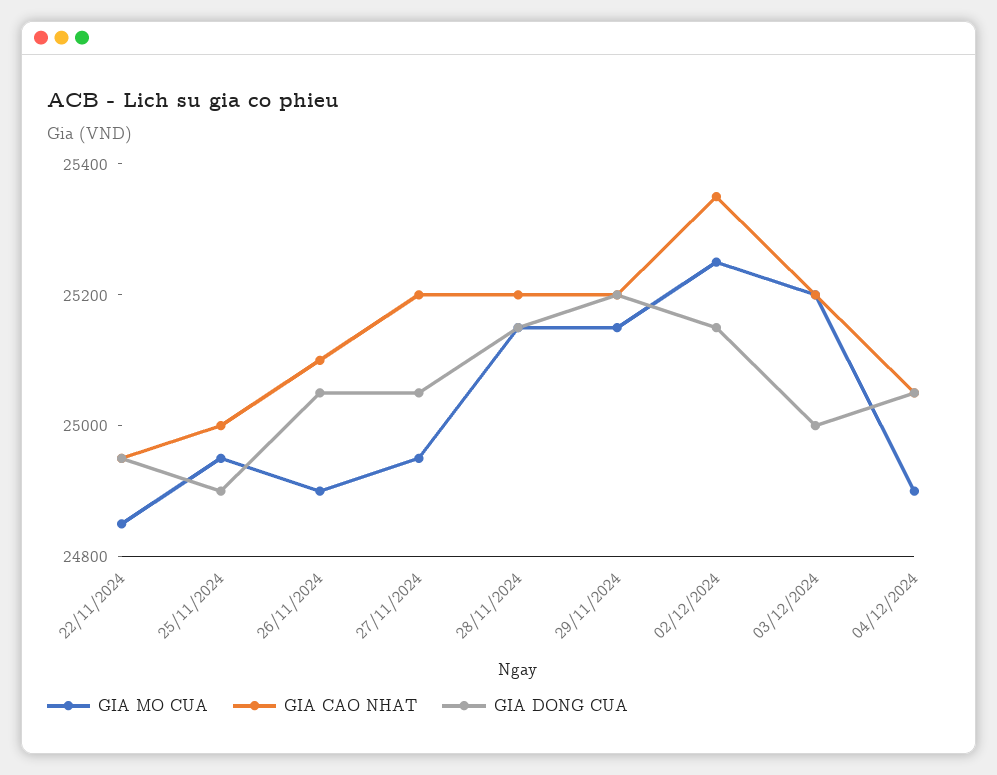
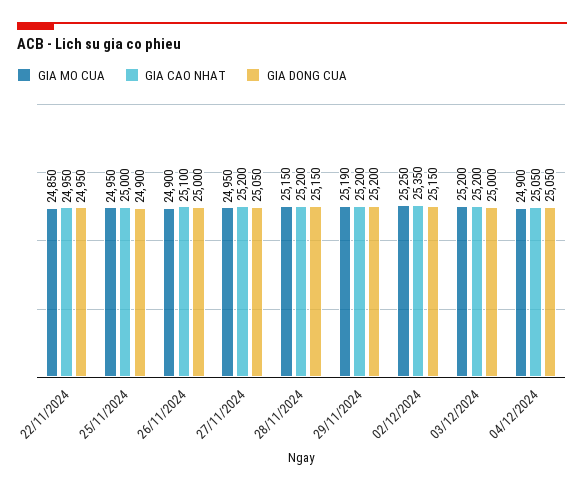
  {
    "GIA MO CUA": {
      "22/11/2024": 24850,
      "25/11/2024": 24950,
      "26/11/2024": 24900,
      "27/11/2024": 24950,
      "28/11/2024": 25150,
-     "29/11/2024": 25150,
+     "29/11/2024": 25190,
      "02/12/2024": 25250,
      "03/12/2024": 25200,
      "04/12/2024": 24900
    },
    "GIA CAO NHAT": {
      "22/11/2024": 24950,
      "25/11/2024": 25000,
      "26/11/2024": 25100,
      "27/11/2024": 25200,
      "28/11/2024": 25200,
      "29/11/2024": 25200,
      "02/12/2024": 25350,
      "03/12/2024": 25200,
      "04/12/2024": 25050
    },
    "GIA DONG CUA": {
      "22/11/2024": 24950,
      "25/11/2024": 24900,
-     "26/11/2024": 25050,
+     "26/11/2024": 25000,
      "27/11/2024": 25050,
      "28/11/2024": 25150,
      "29/11/2024": 25200,
      "02/12/2024": 25150,
      "03/12/2024": 25000,
      "04/12/2024": 25050
    }
  }

